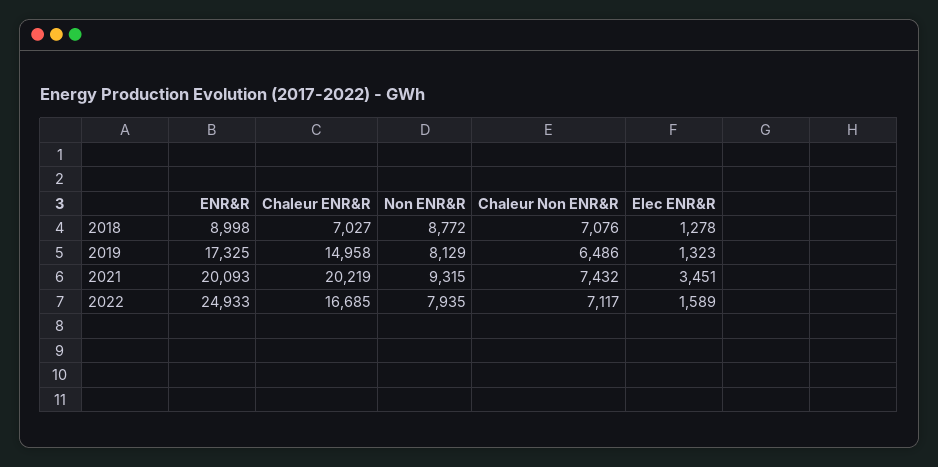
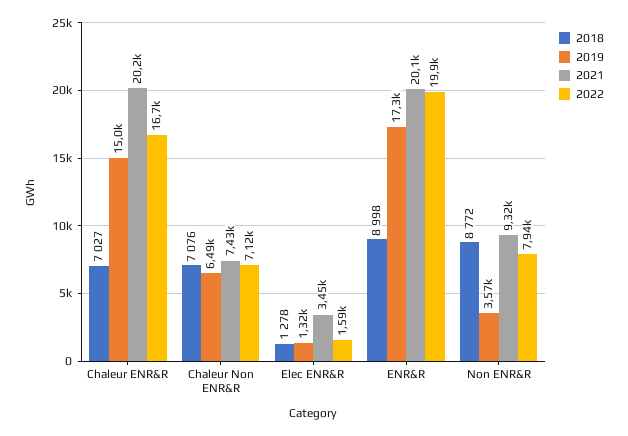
  {
    "2018": {
      "ENR&R": 8998,
      "Chaleur ENR&R": 7027,
      "Non ENR&R": 8772,
      "Chaleur Non ENR&R": 7076,
      "Elec ENR&R": 1278
    },
    "2019": {
      "ENR&R": 17325,
      "Chaleur ENR&R": 14958,
-     "Non ENR&R": 8129,
+     "Non ENR&R": 3570,
      "Chaleur Non ENR&R": 6486,
      "Elec ENR&R": 1323
    },
    "2021": {
      "ENR&R": 20093,
      "Chaleur ENR&R": 20219,
      "Non ENR&R": 9315,
      "Chaleur Non ENR&R": 7432,
      "Elec ENR&R": 3451
    },
    "2022": {
-     "ENR&R": 24933,
+     "ENR&R": 19900,
      "Chaleur ENR&R": 16685,
      "Non ENR&R": 7935,
      "Chaleur Non ENR&R": 7117,
      "Elec ENR&R": 1589
    }
  }

